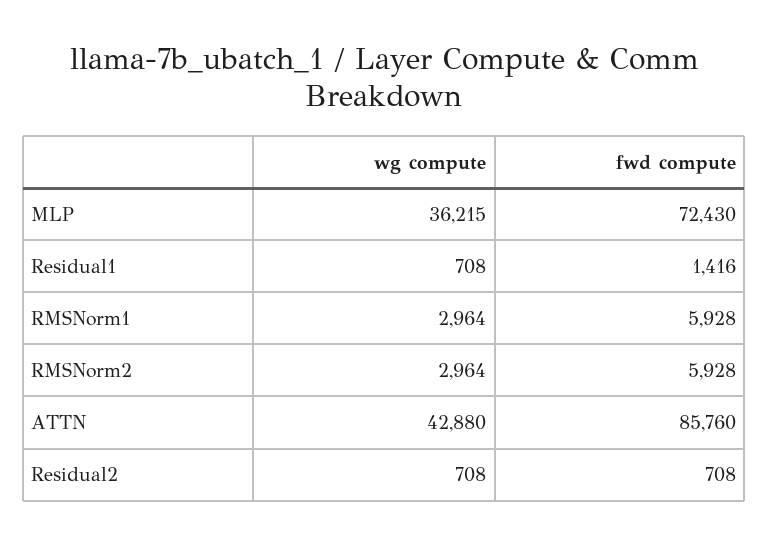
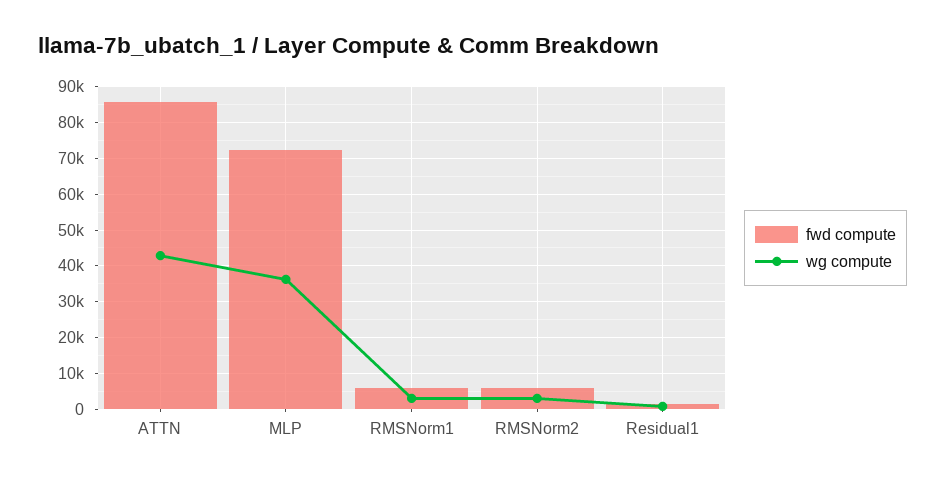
  {
    "wg compute": {
      "MLP": 36215,
      "Residual1": 708,
      "RMSNorm1": 2964,
      "RMSNorm2": 2964,
-     "ATTN": 42880,
+     "ATTN": 42880
-     "Residual2": 708
    },
    "fwd compute": {
      "MLP": 72430,
      "Residual1": 1416,
      "RMSNorm1": 5928,
      "RMSNorm2": 5928,
-     "ATTN": 85760,
+     "ATTN": 85760
-     "Residual2": 708
    }
  }

